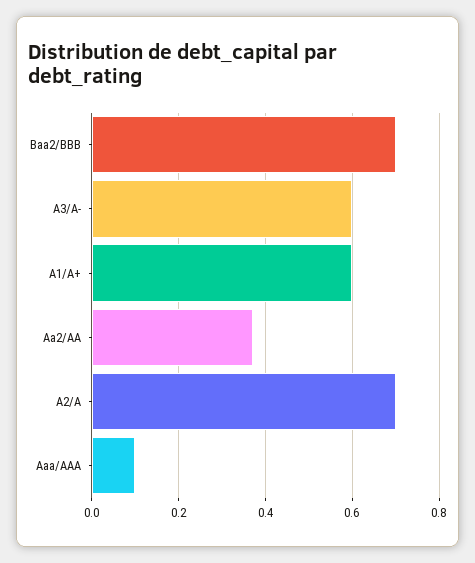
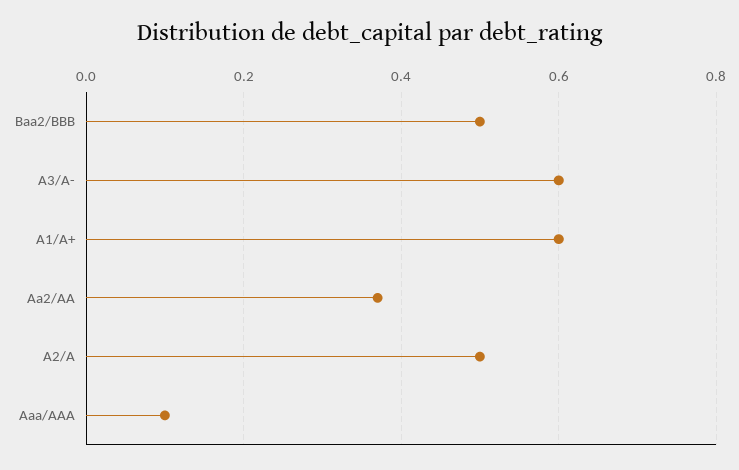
  {
-   "Baa2/BBB": 0.7,
+   "Baa2/BBB": 0.5,
    "A3/A-": 0.6,
    "A1/A+": 0.6,
    "Aa2/AA": 0.35,
-   "A2/A": 0.7,
+   "A2/A": 0.5,
    "Aaa/AAA": 0.1
  }

